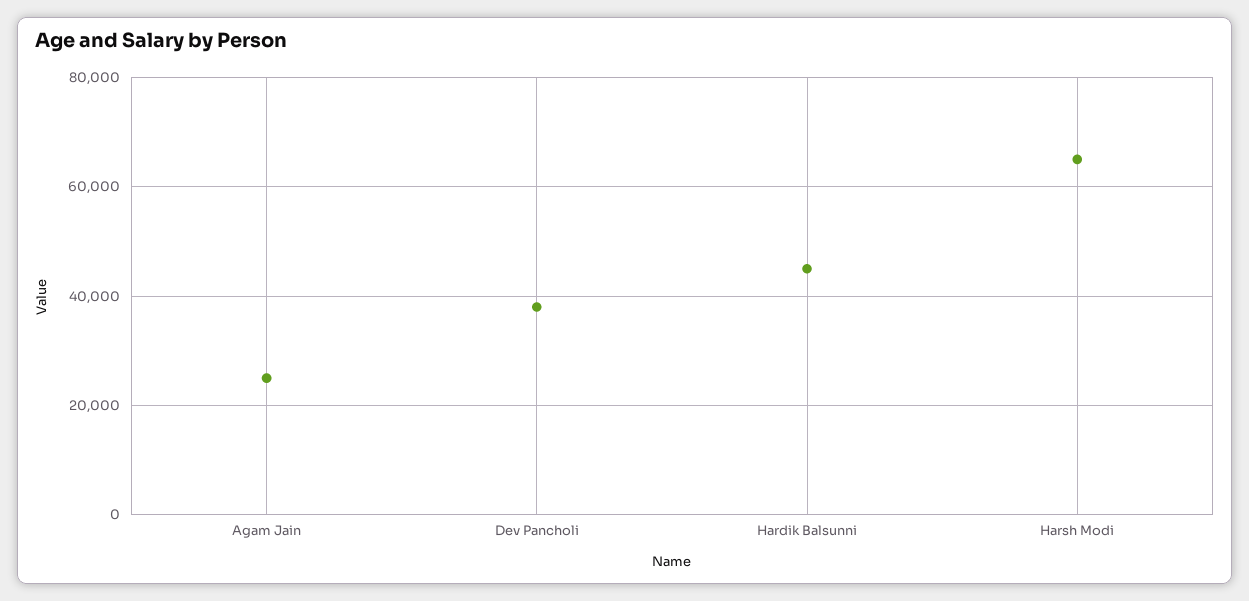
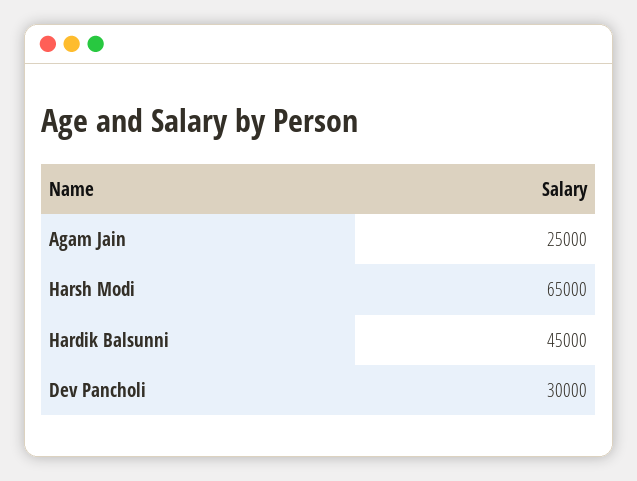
  {
    "Agam Jain": 25000,
-   "Dev Pancholi": 38000,
+   "Dev Pancholi": 30000,
    "Hardik Balsunni": 45000,
    "Harsh Modi": 65000
  }

